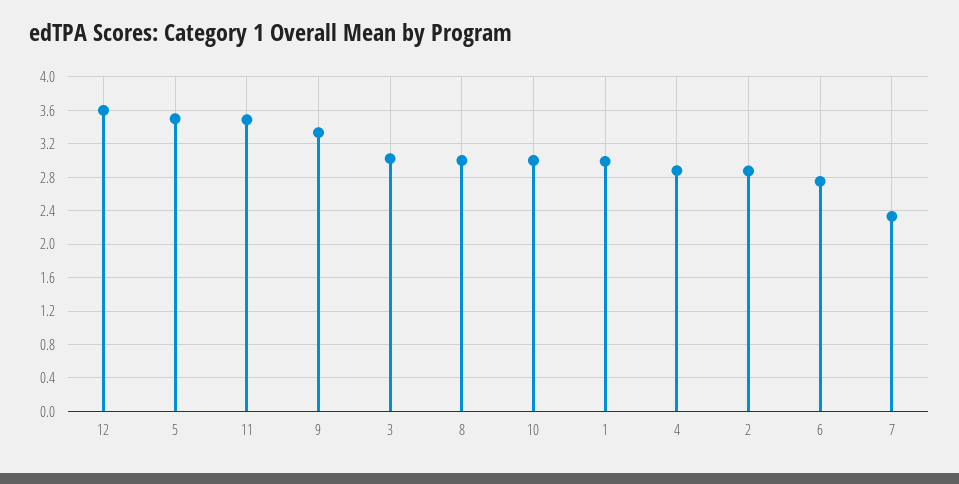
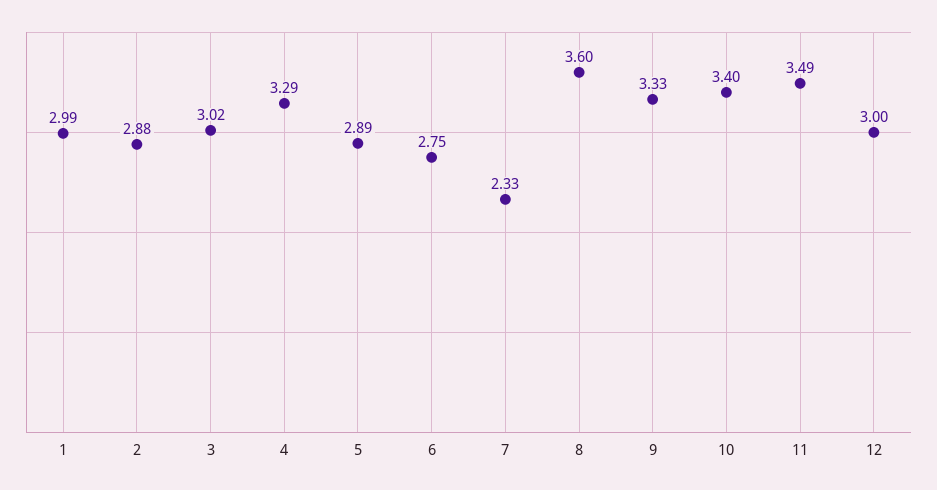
  {
-   "12": 3.6,
+   "12": 3,
-   "5": 3.5,
+   "5": 2.89,
    "11": 3.49,
    "9": 3.33,
    "3": 3.02,
-   "8": 3,
+   "8": 3.6,
-   "10": 3,
+   "10": 3.4,
    "1": 2.99,
-   "4": 2.9,
+   "4": 3.29,
    "2": 2.88,
    "6": 2.75,
    "7": 2.33
  }

